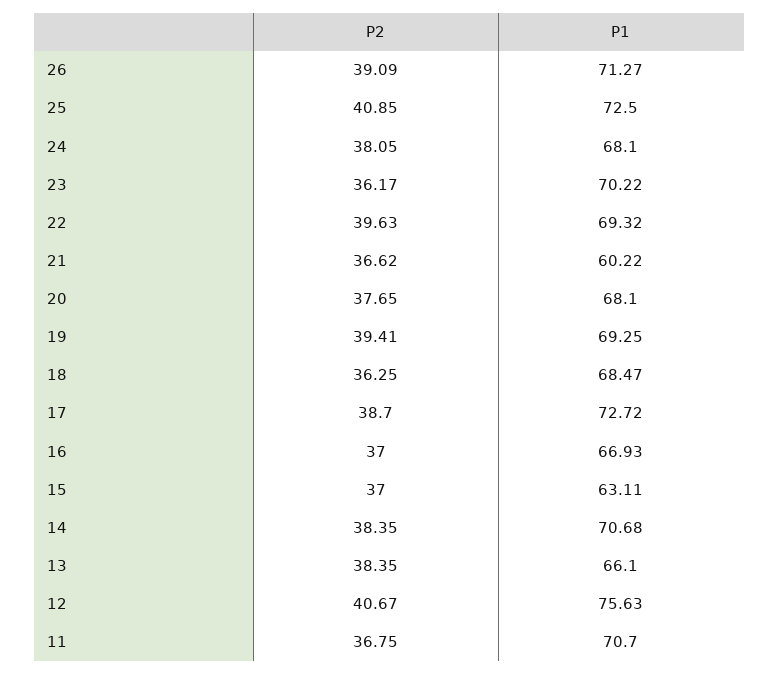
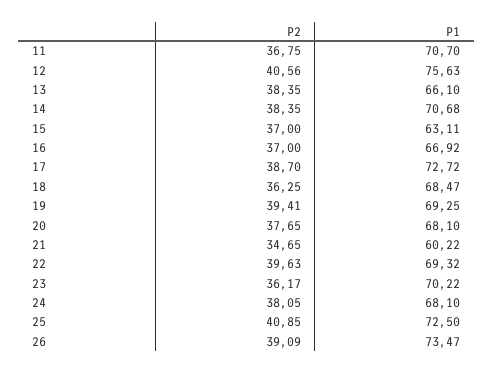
  {
    "P2": {
      "26": 39.09,
      "25": 40.85,
      "24": 38.05,
      "23": 36.17,
      "22": 39.63,
-     "21": 36.62,
+     "21": 34.65,
      "20": 37.65,
      "19": 39.41,
      "18": 36.25,
      "17": 38.7,
      "16": 37,
      "15": 37,
      "14": 38.35,
      "13": 38.35,
-     "12": 40.67,
+     "12": 40.56,
      "11": 36.75
    },
    "P1": {
-     "26": 71.27,
+     "26": 73.47,
      "25": 72.5,
      "24": 68.1,
      "23": 70.22,
      "22": 69.32,
      "21": 60.22,
      "20": 68.1,
      "19": 69.25,
      "18": 68.47,
      "17": 72.72,
-     "16": 66.93,
+     "16": 66.92,
      "15": 63.11,
      "14": 70.68,
      "13": 66.1,
      "12": 75.63,
      "11": 70.7
    }
  }

